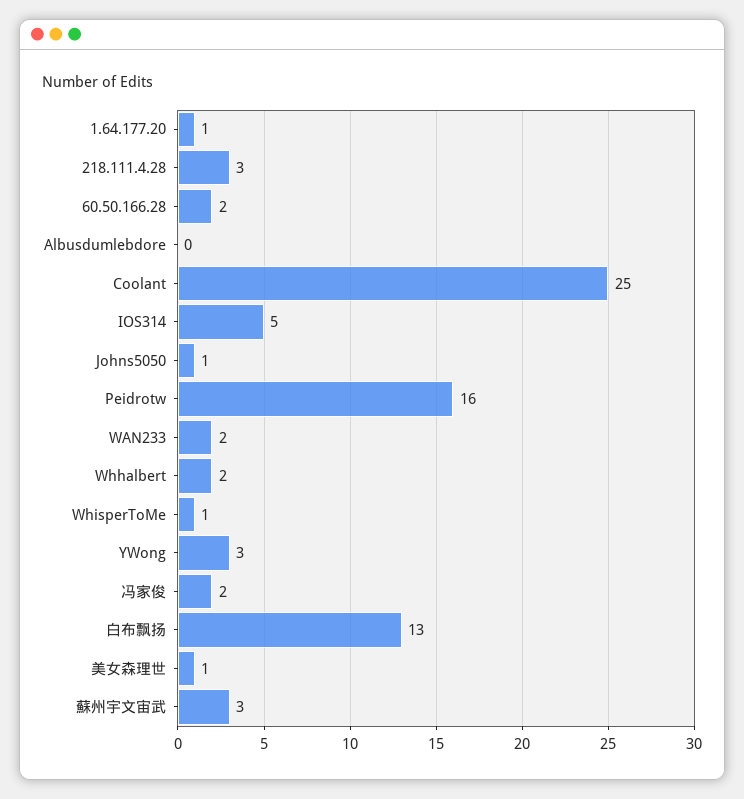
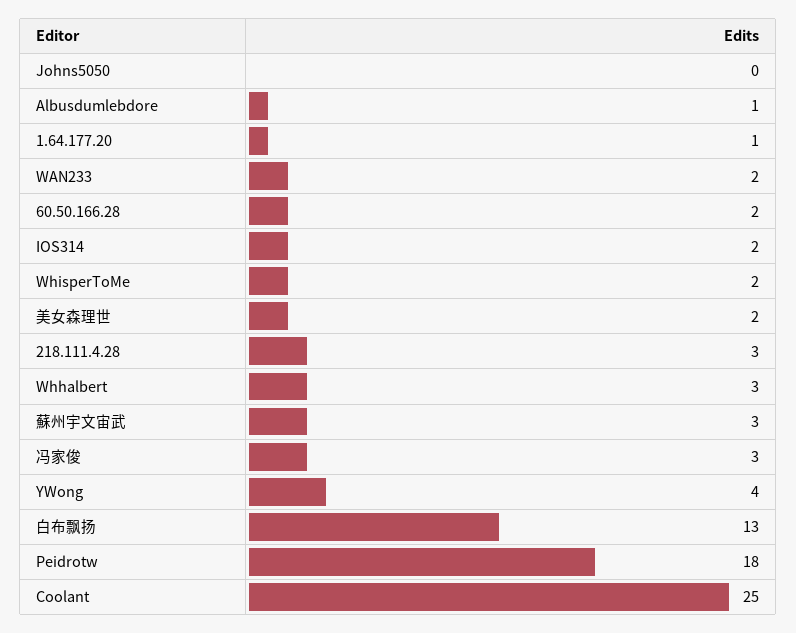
  {
    "1.64.177.20": 1,
    "218.111.4.28": 3,
    "60.50.166.28": 2,
-   "Albusdumlebdore": 0,
+   "Albusdumlebdore": 1,
    "Coolant": 25,
-   "IOS314": 5,
+   "IOS314": 2,
-   "Johns5050": 1,
+   "Johns5050": 0,
-   "Peidrotw": 16,
+   "Peidrotw": 18,
    "WAN233": 2,
-   "Whhalbert": 2,
+   "Whhalbert": 3,
-   "WhisperToMe": 1,
+   "WhisperToMe": 2,
-   "YWong": 3,
+   "YWong": 4,
-   "冯家俊": 2,
+   "冯家俊": 3,
    "白布飘扬": 13,
-   "美女森理世": 1,
+   "美女森理世": 2,
    "蘇州宇文宙武": 3
  }

